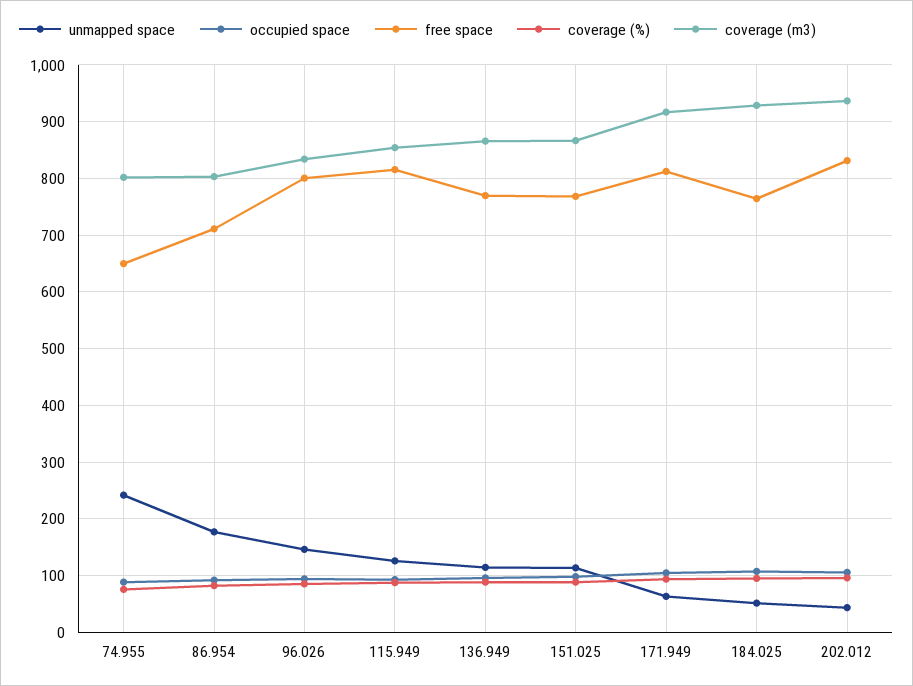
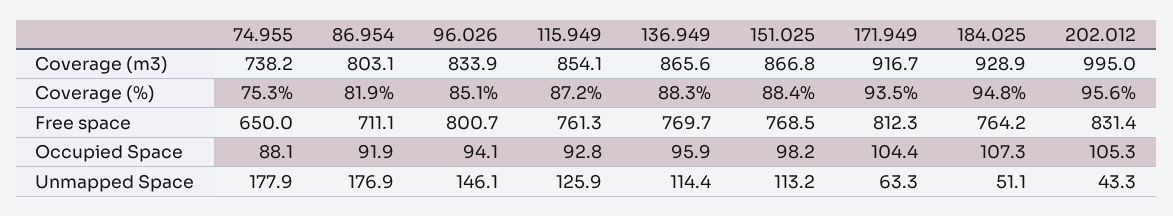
  {
    "unmapped space": {
-     "74.955": 240,
+     "74.955": 177.9,
      "86.954": 176.9,
      "96.026": 146.1,
      "115.949": 125.9,
      "136.949": 114.4,
      "151.025": 113.2,
      "171.949": 63.3,
      "184.025": 51.1,
      "202.012": 43.3
    },
    "occupied space": {
      "74.955": 88.1,
      "86.954": 91.9,
      "96.026": 94.1,
      "115.949": 92.8,
      "136.949": 95.9,
      "151.025": 98.2,
      "171.949": 104.4,
      "184.025": 107.3,
      "202.012": 105.3
    },
    "free space": {
      "74.955": 650,
      "86.954": 711.1,
      "96.026": 800.7,
-     "115.949": 820,
+     "115.949": 761.3,
      "136.949": 769.7,
      "151.025": 768.5,
      "171.949": 812.3,
      "184.025": 764.2,
      "202.012": 831.4
    },
    "coverage (%)": {
      "74.955": 75.3,
      "86.954": 81.9,
      "96.026": 85.1,
      "115.949": 87.2,
      "136.949": 88.3,
      "151.025": 88.4,
      "171.949": 93.5,
      "184.025": 94.8,
      "202.012": 95.6
    },
    "coverage (m3)": {
-     "74.955": 800,
+     "74.955": 738.2,
      "86.954": 803.1,
      "96.026": 833.9,
      "115.949": 854.1,
      "136.949": 865.6,
      "151.025": 866.8,
      "171.949": 916.7,
      "184.025": 928.9,
-     "202.012": 940
+     "202.012": 995
    }
  }

